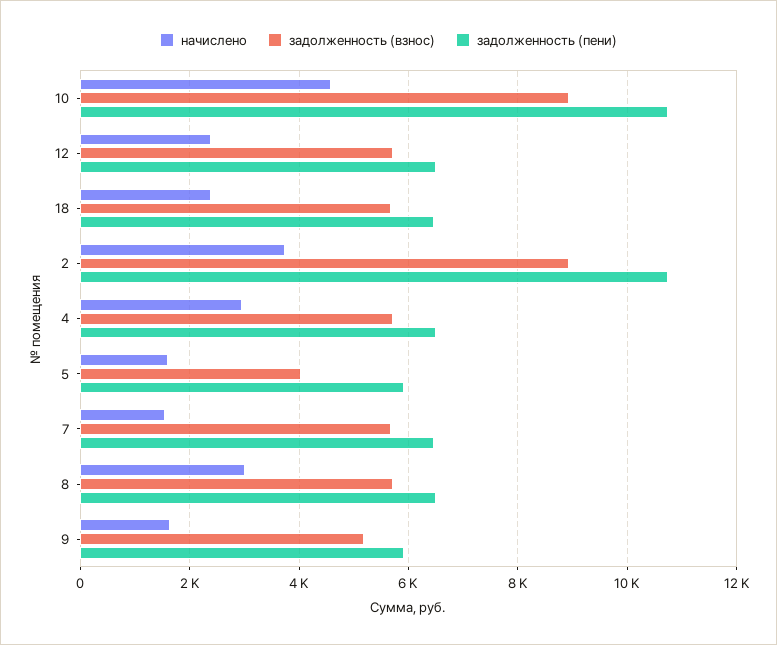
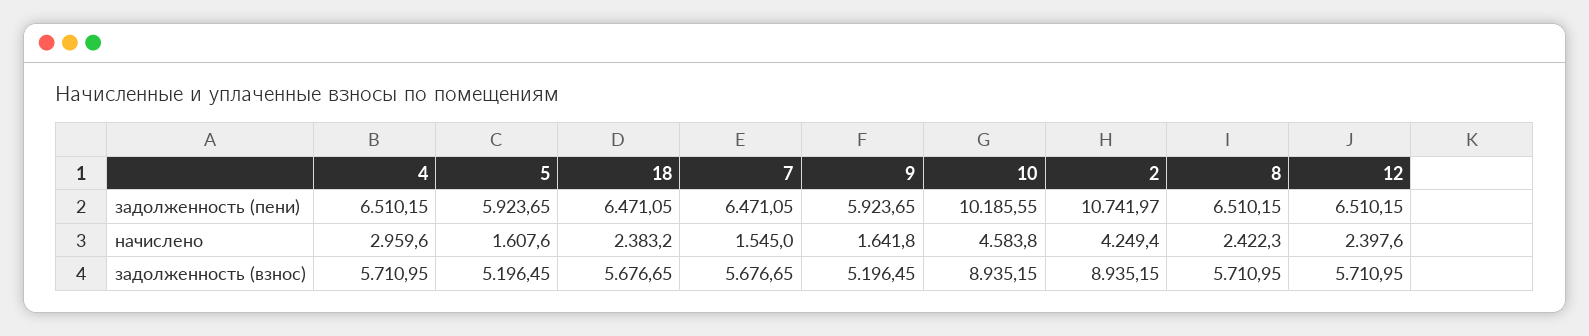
  {
    "начислено": {
      "10": 4583.8,
      "12": 2397.6,
      "18": 2383.2,
-     "2": 3800,
+     "2": 4249.4,
      "4": 2959.6,
      "5": 1607.6,
      "7": 1545,
-     "8": 3000,
+     "8": 2422.3,
      "9": 1641.8
    },
    "задолженность (взнос)": {
      "10": 8935.15,
      "12": 5710.95,
      "18": 5676.65,
      "2": 8935.15,
      "4": 5710.95,
-     "5": 4000,
+     "5": 5196.45,
      "7": 5676.65,
      "8": 5710.95,
      "9": 5196.45
    },
    "задолженность (пени)": {
-     "10": 10800,
+     "10": 10185.55,
      "12": 6510.15,
      "18": 6471.05,
      "2": 10741.97,
      "4": 6510.15,
      "5": 5923.65,
      "7": 6471.05,
      "8": 6510.15,
      "9": 5923.65
    }
  }

